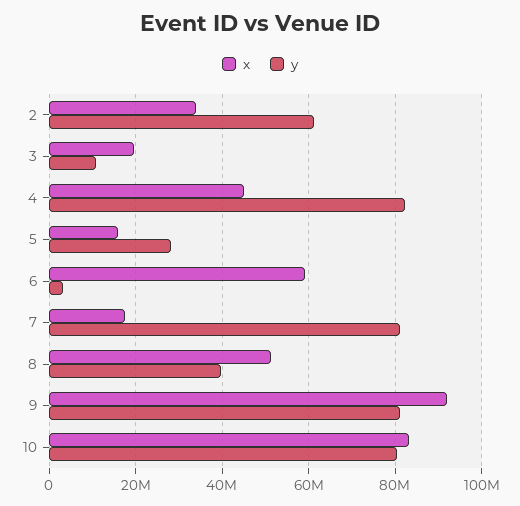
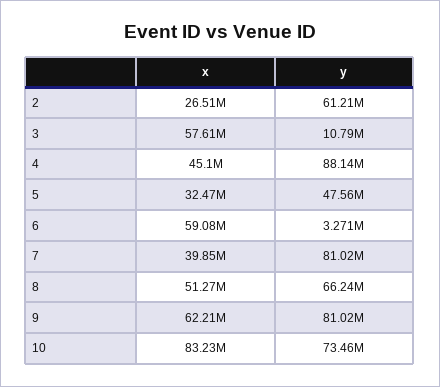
  {
    "x": {
-     "2": 34000000,
+     "2": 26510000,
-     "3": 20000000,
+     "3": 57610000,
      "4": 45100000,
-     "5": 16000000,
+     "5": 32470000,
      "6": 59080000,
-     "7": 18000000,
+     "7": 39850000,
      "8": 51270000,
-     "9": 92000000,
+     "9": 62210000,
      "10": 83230000
    },
    "y": {
      "2": 61210000,
      "3": 10790000,
-     "4": 82000000,
+     "4": 88140000,
-     "5": 28000000,
+     "5": 47560000,
      "6": 3271000,
      "7": 81020000,
-     "8": 40000000,
+     "8": 66240000,
      "9": 81020000,
-     "10": 80000000
+     "10": 73460000
    }
  }

